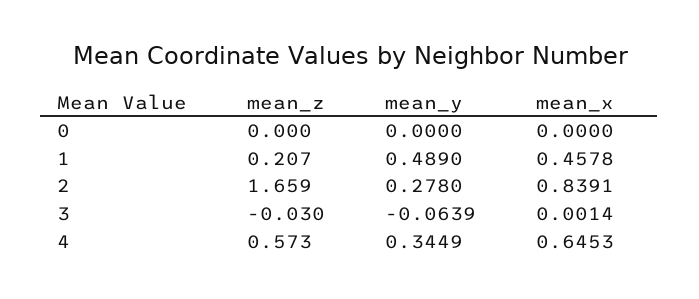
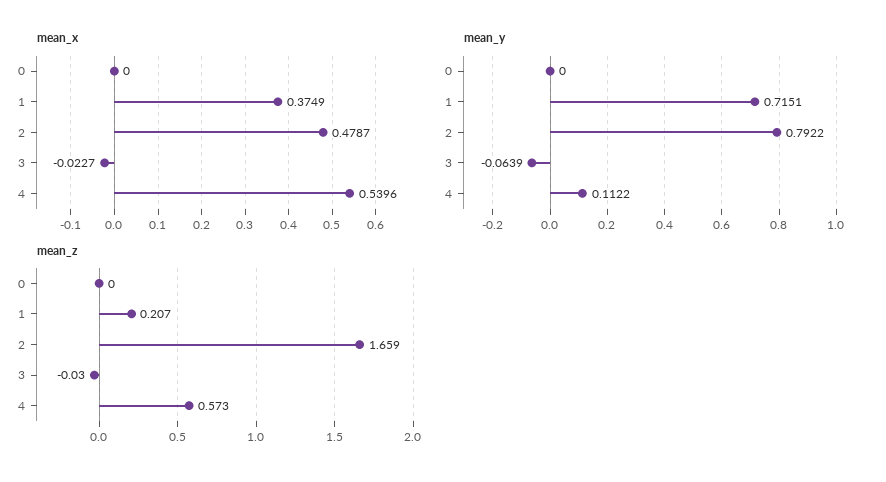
  {
    "mean_z": {
      "0": 0,
      "1": 0.207,
      "2": 1.659,
      "3": -0.03,
      "4": 0.573
    },
    "mean_y": {
      "0": 0,
-     "1": 0.489,
+     "1": 0.7151,
-     "2": 0.278,
+     "2": 0.7922,
      "3": -0.0639,
-     "4": 0.3449
+     "4": 0.1122
    },
    "mean_x": {
      "0": 0,
-     "1": 0.4578,
+     "1": 0.3749,
-     "2": 0.8391,
+     "2": 0.4787,
-     "3": 0.0014,
+     "3": -0.0227,
-     "4": 0.6453
+     "4": 0.5396
    }
  }

